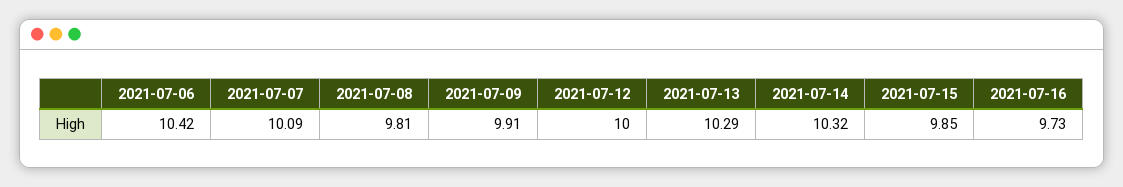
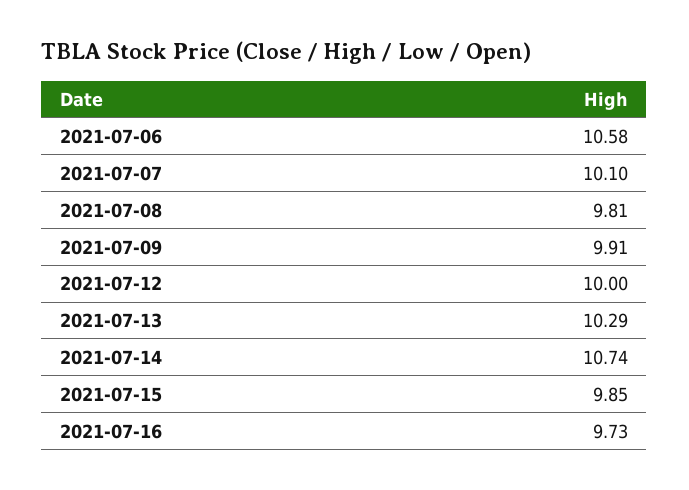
  {
-   "2021-07-06": 10.42,
+   "2021-07-06": 10.58,
-   "2021-07-07": 10.09,
+   "2021-07-07": 10.1,
    "2021-07-08": 9.81,
    "2021-07-09": 9.91,
    "2021-07-12": 10,
    "2021-07-13": 10.29,
-   "2021-07-14": 10.32,
+   "2021-07-14": 10.74,
    "2021-07-15": 9.85,
    "2021-07-16": 9.73
  }

